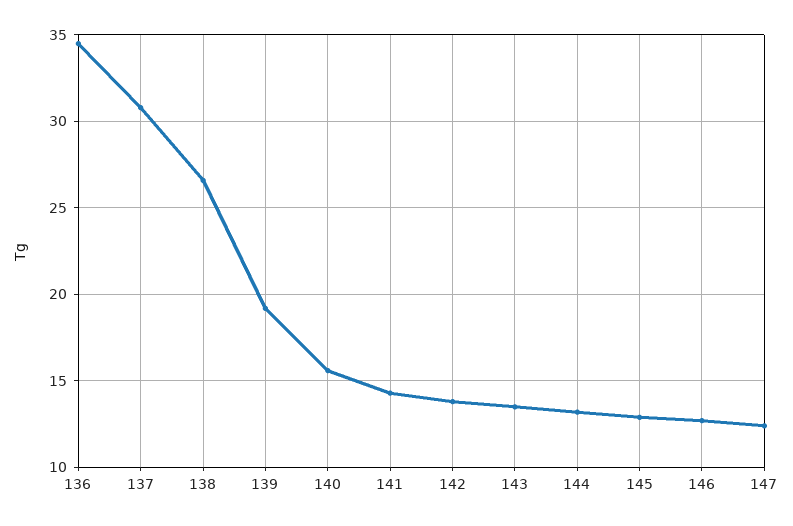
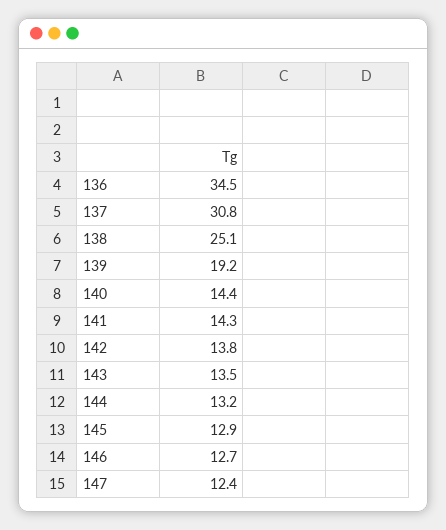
  {
    "136": 34.5,
    "137": 30.8,
-   "138": 26.5,
+   "138": 25.1,
    "139": 19.2,
-   "140": 15.5,
+   "140": 14.4,
    "141": 14.3,
    "142": 13.8,
    "143": 13.5,
    "144": 13.2,
    "145": 12.9,
    "146": 12.7,
    "147": 12.4
  }

